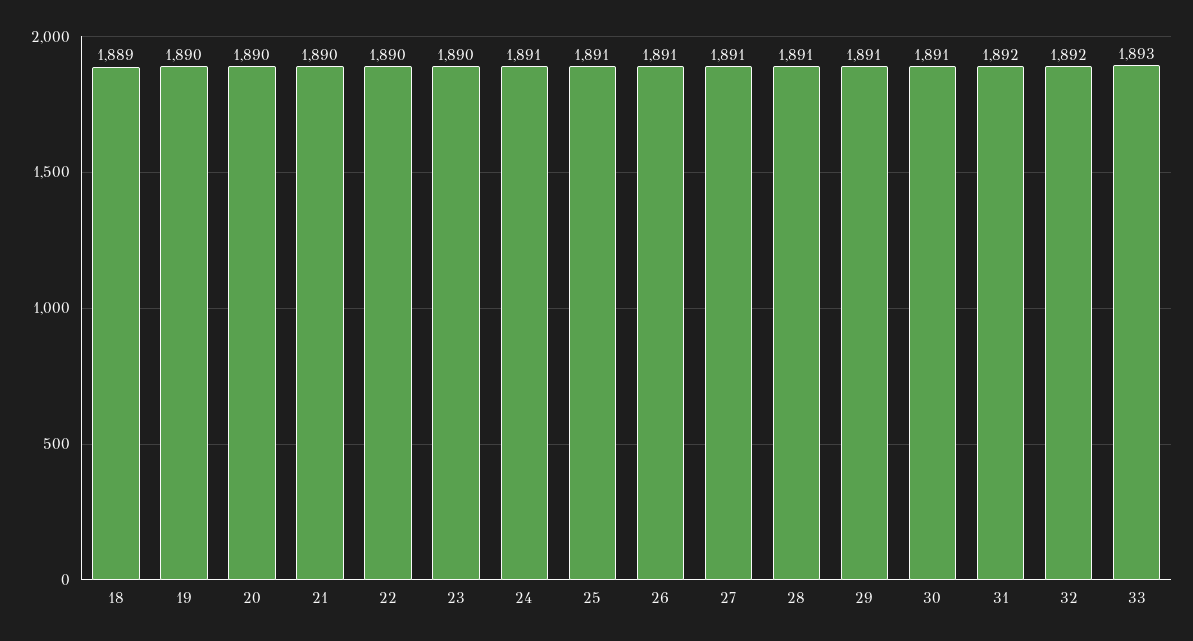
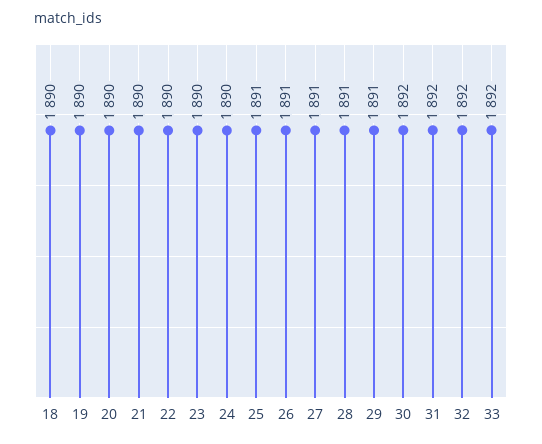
  {
-   "18": 1889,
+   "18": 1890,
    "19": 1890,
    "20": 1890,
    "21": 1890,
    "22": 1890,
    "23": 1890,
-   "24": 1891,
+   "24": 1890,
    "25": 1891,
    "26": 1891,
    "27": 1891,
    "28": 1891,
    "29": 1891,
-   "30": 1891,
+   "30": 1892,
    "31": 1892,
    "32": 1892,
-   "33": 1893
+   "33": 1892
  }

